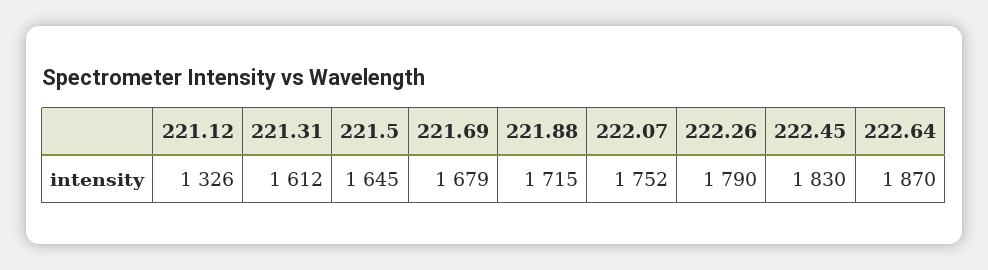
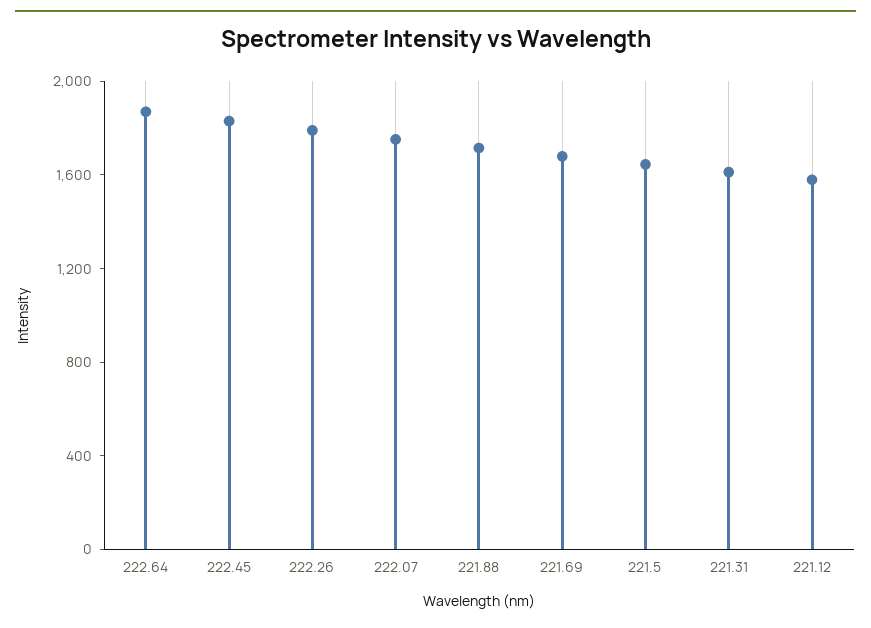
  {
-   "221.12": 1326,
+   "221.12": 1600,
    "221.31": 1612,
    "221.5": 1645,
    "221.69": 1679,
    "221.88": 1715,
    "222.07": 1752,
    "222.26": 1790,
    "222.45": 1830,
    "222.64": 1870
  }

